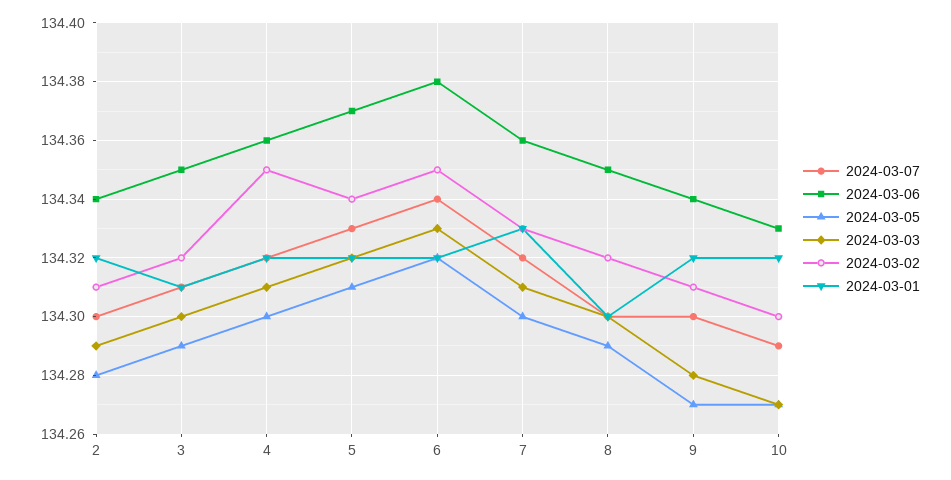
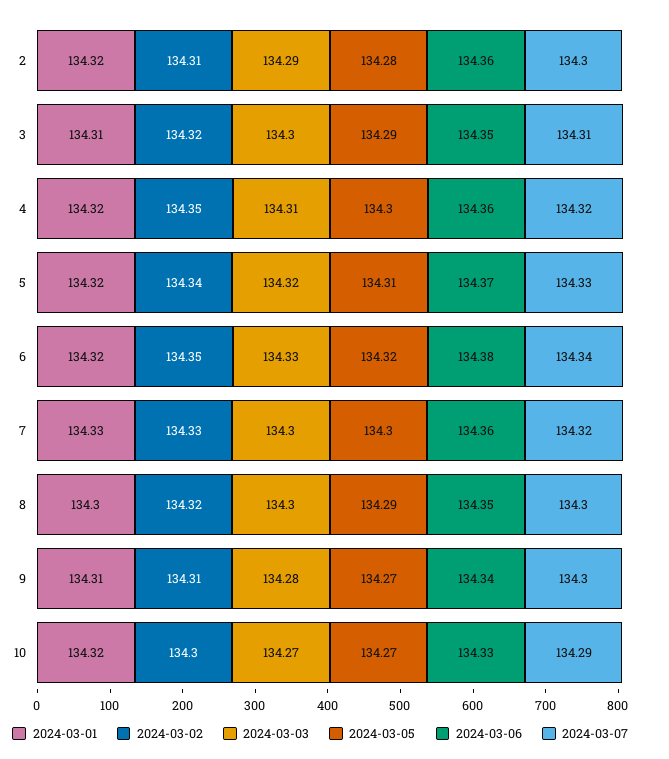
  {
    "2024-03-07": {
      "2": 134.3,
      "3": 134.31,
      "4": 134.32,
      "5": 134.33,
      "6": 134.34,
      "7": 134.32,
      "8": 134.3,
      "9": 134.3,
      "10": 134.29
    },
    "2024-03-06": {
-     "2": 134.34,
+     "2": 134.36,
      "3": 134.35,
      "4": 134.36,
      "5": 134.37,
      "6": 134.38,
      "7": 134.36,
      "8": 134.35,
      "9": 134.34,
      "10": 134.33
    },
    "2024-03-05": {
      "2": 134.28,
      "3": 134.29,
      "4": 134.3,
      "5": 134.31,
      "6": 134.32,
      "7": 134.3,
      "8": 134.29,
      "9": 134.27,
      "10": 134.27
    },
    "2024-03-03": {
      "2": 134.29,
      "3": 134.3,
      "4": 134.31,
      "5": 134.32,
      "6": 134.33,
-     "7": 134.31,
+     "7": 134.3,
      "8": 134.3,
      "9": 134.28,
      "10": 134.27
    },
    "2024-03-02": {
      "2": 134.31,
      "3": 134.32,
      "4": 134.35,
      "5": 134.34,
      "6": 134.35,
      "7": 134.33,
      "8": 134.32,
      "9": 134.31,
      "10": 134.3
    },
    "2024-03-01": {
      "2": 134.32,
      "3": 134.31,
      "4": 134.32,
      "5": 134.32,
      "6": 134.32,
      "7": 134.33,
      "8": 134.3,
-     "9": 134.32,
+     "9": 134.31,
      "10": 134.32
    }
  }

